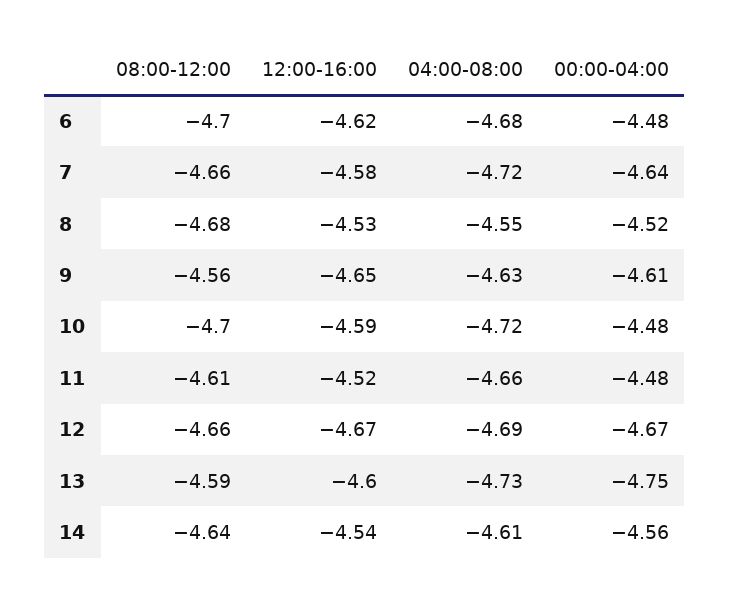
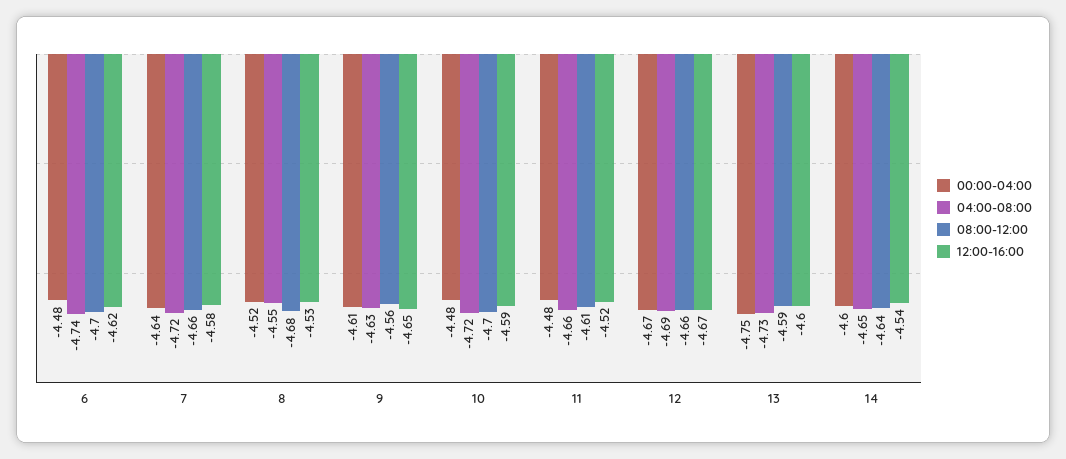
  {
    "08:00-12:00": {
      "6": -4.7,
      "7": -4.66,
      "8": -4.68,
      "9": -4.56,
      "10": -4.7,
      "11": -4.61,
      "12": -4.66,
      "13": -4.59,
      "14": -4.64
    },
    "12:00-16:00": {
      "6": -4.62,
      "7": -4.58,
      "8": -4.53,
      "9": -4.65,
      "10": -4.59,
      "11": -4.52,
      "12": -4.67,
      "13": -4.6,
      "14": -4.54
    },
    "04:00-08:00": {
-     "6": -4.68,
+     "6": -4.74,
      "7": -4.72,
      "8": -4.55,
      "9": -4.63,
      "10": -4.72,
      "11": -4.66,
      "12": -4.69,
      "13": -4.73,
-     "14": -4.61
+     "14": -4.65
    },
    "00:00-04:00": {
      "6": -4.48,
      "7": -4.64,
      "8": -4.52,
      "9": -4.61,
      "10": -4.48,
      "11": -4.48,
      "12": -4.67,
      "13": -4.75,
-     "14": -4.56
+     "14": -4.6
    }
  }

